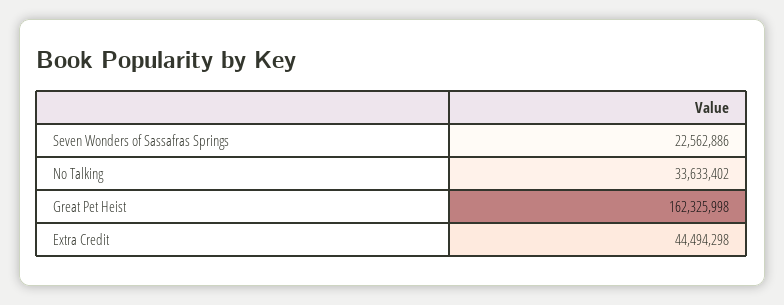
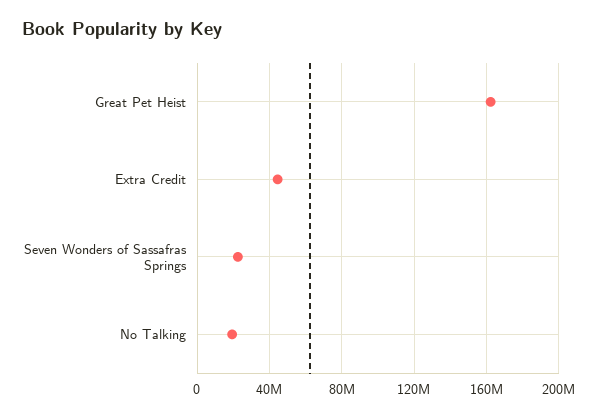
  {
    "Seven Wonders of Sassafras Springs": 22562886,
-   "No Talking": 33633402,
+   "No Talking": 20000000,
    "Great Pet Heist": 162325998,
    "Extra Credit": 44494298
  }

